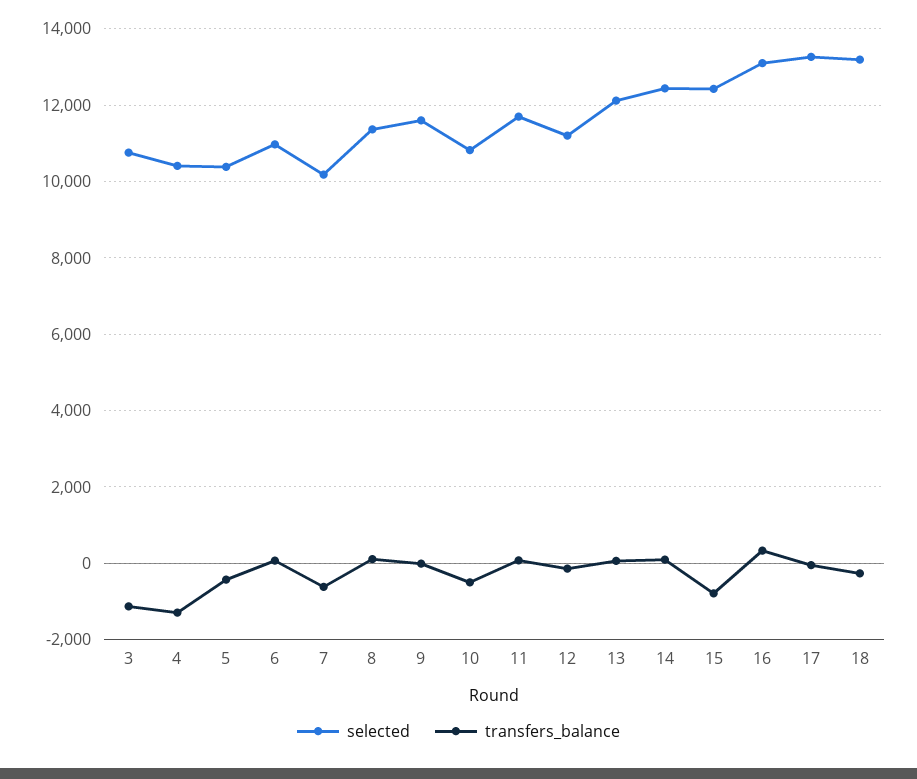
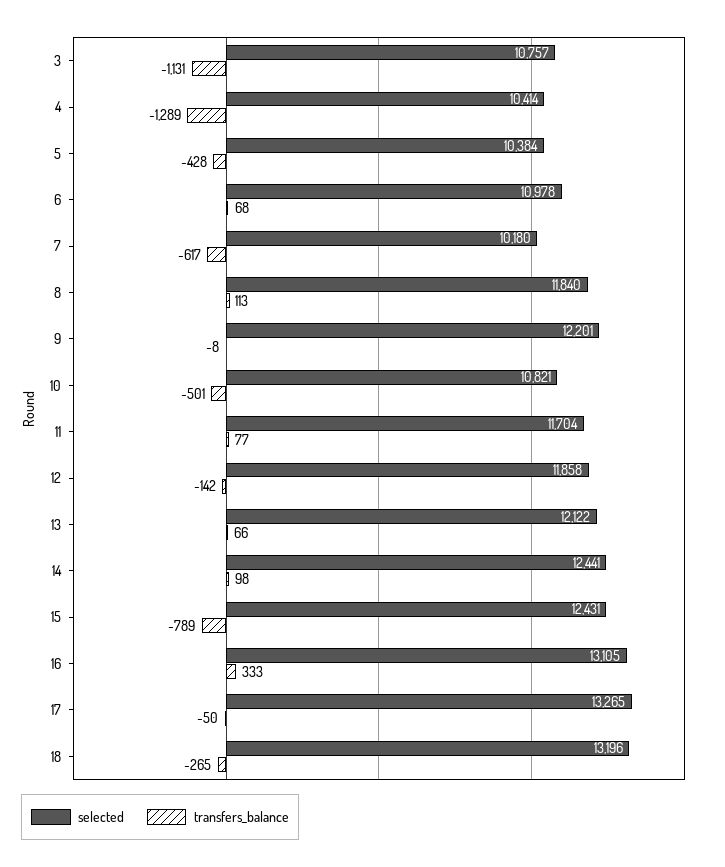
  {
    "selected": {
      "3": 10757,
      "4": 10414,
      "5": 10384,
      "6": 10978,
      "7": 10180,
-     "8": 11400,
+     "8": 11840,
-     "9": 11600,
+     "9": 12201,
      "10": 10821,
      "11": 11704,
-     "12": 11200,
+     "12": 11858,
      "13": 12122,
      "14": 12441,
      "15": 12431,
      "16": 13105,
      "17": 13265,
      "18": 13196
    },
    "transfers_balance": {
      "3": -1131,
      "4": -1289,
      "5": -428,
      "6": 68,
      "7": -617,
      "8": 113,
      "9": -8,
      "10": -501,
      "11": 77,
      "12": -142,
      "13": 66,
      "14": 98,
      "15": -789,
      "16": 333,
      "17": -50,
      "18": -265
    }
  }

